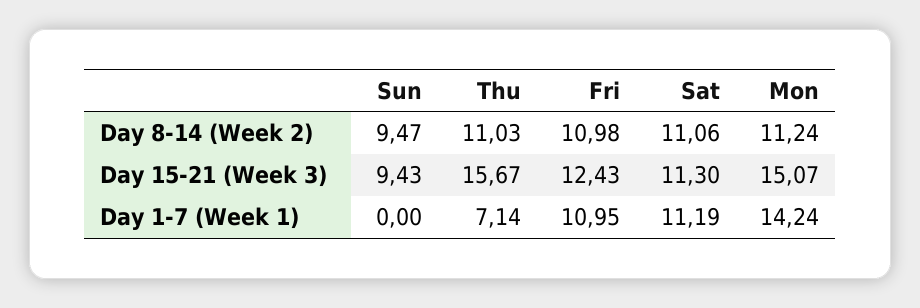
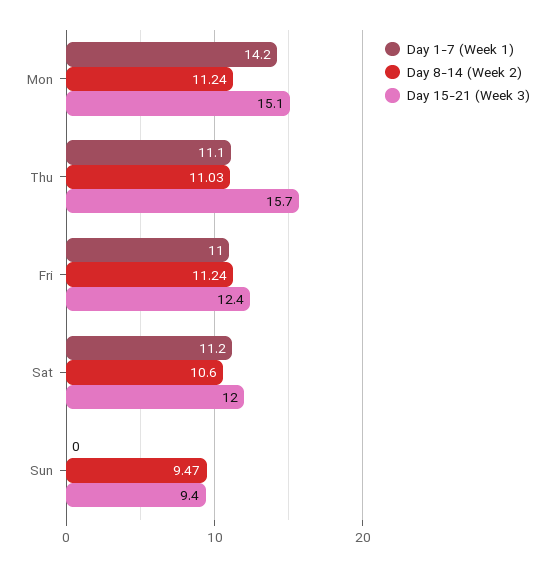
  {
    "Day 8-14 (Week 2)": {
      "Sun": 9.47,
      "Thu": 11.03,
-     "Fri": 10.98,
+     "Fri": 11.24,
-     "Sat": 11.06,
+     "Sat": 10.6,
      "Mon": 11.24
    },
    "Day 15-21 (Week 3)": {
      "Sun": 9.43,
      "Thu": 15.67,
      "Fri": 12.43,
-     "Sat": 11.3,
+     "Sat": 12,
      "Mon": 15.07
    },
    "Day 1-7 (Week 1)": {
      "Sun": 0,
-     "Thu": 7.14,
+     "Thu": 11.1,
      "Fri": 10.95,
      "Sat": 11.19,
      "Mon": 14.24
    }
  }

